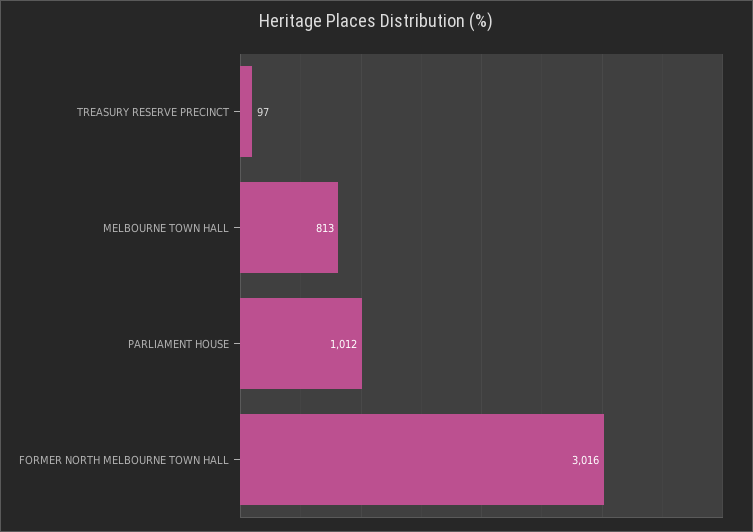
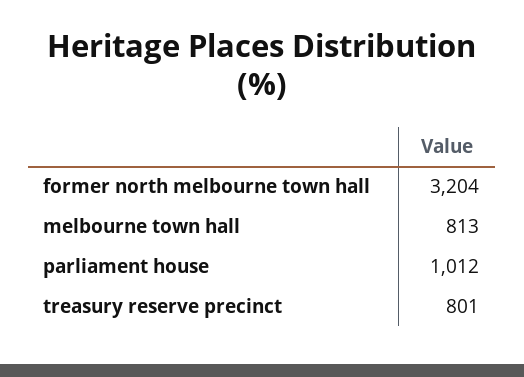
  {
-   "TREASURY RESERVE PRECINCT": 97,
+   "TREASURY RESERVE PRECINCT": 801,
    "MELBOURNE TOWN HALL": 813,
    "PARLIAMENT HOUSE": 1012,
-   "FORMER NORTH MELBOURNE TOWN HALL": 3016
+   "FORMER NORTH MELBOURNE TOWN HALL": 3204
  }

